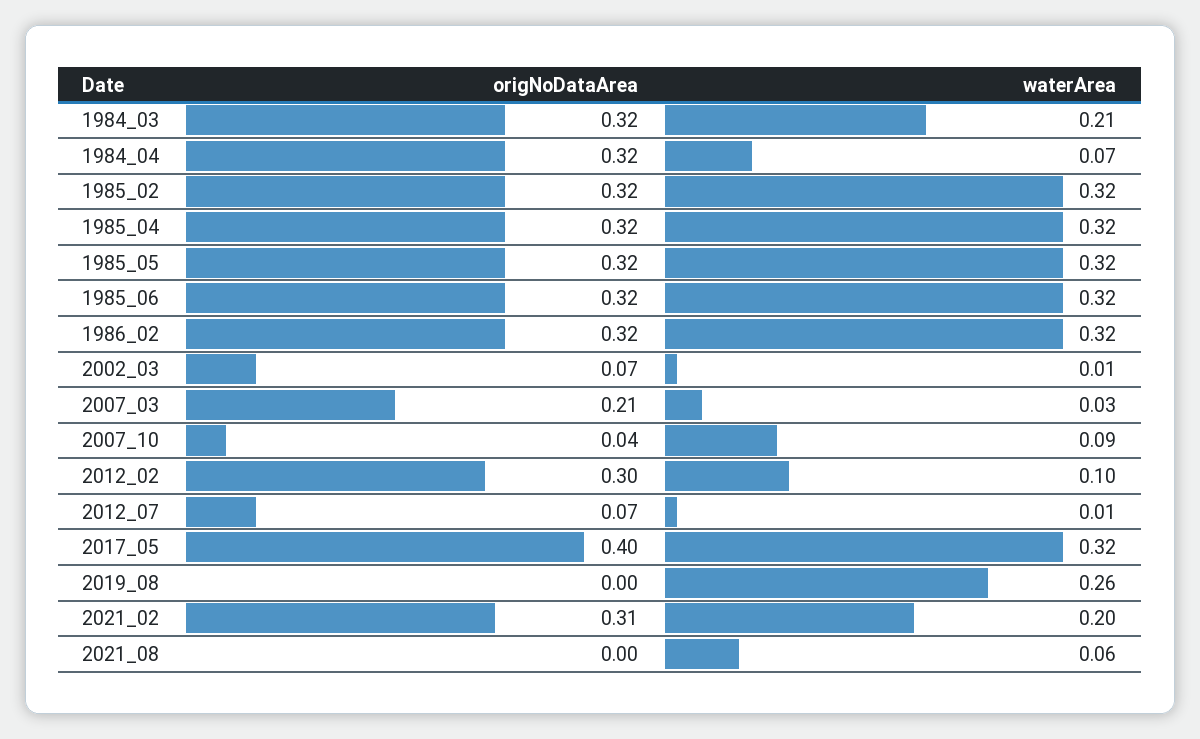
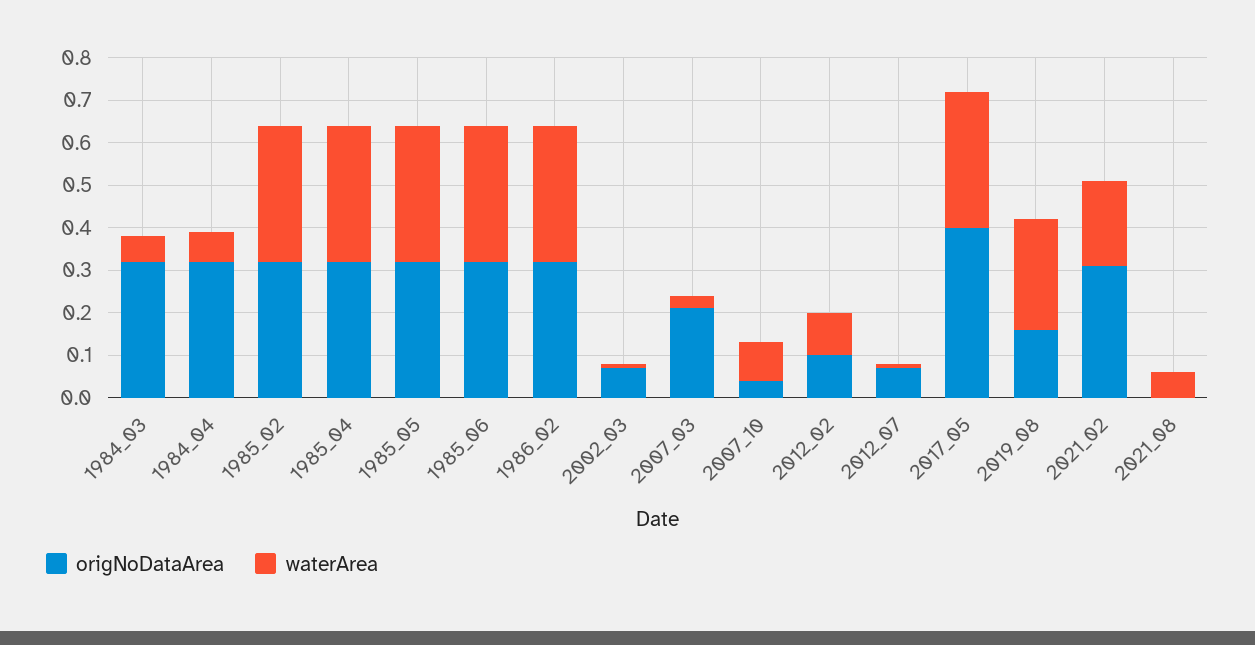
  {
    "origNoDataArea": {
      "1984_03": 0.32,
      "1984_04": 0.32,
      "1985_02": 0.32,
      "1985_04": 0.32,
      "1985_05": 0.32,
      "1985_06": 0.32,
      "1986_02": 0.32,
      "2002_03": 0.07,
      "2007_03": 0.21,
      "2007_10": 0.04,
-     "2012_02": 0.3,
+     "2012_02": 0.1,
      "2012_07": 0.07,
      "2017_05": 0.4,
-     "2019_08": 0,
+     "2019_08": 0.15,
      "2021_02": 0.31,
      "2021_08": 0
    },
    "waterArea": {
-     "1984_03": 0.21,
+     "1984_03": 0.05,
      "1984_04": 0.07,
      "1985_02": 0.32,
      "1985_04": 0.32,
      "1985_05": 0.32,
      "1985_06": 0.32,
      "1986_02": 0.32,
      "2002_03": 0.01,
      "2007_03": 0.03,
      "2007_10": 0.09,
      "2012_02": 0.1,
      "2012_07": 0.01,
      "2017_05": 0.32,
      "2019_08": 0.26,
      "2021_02": 0.2,
      "2021_08": 0.06
    }
  }

